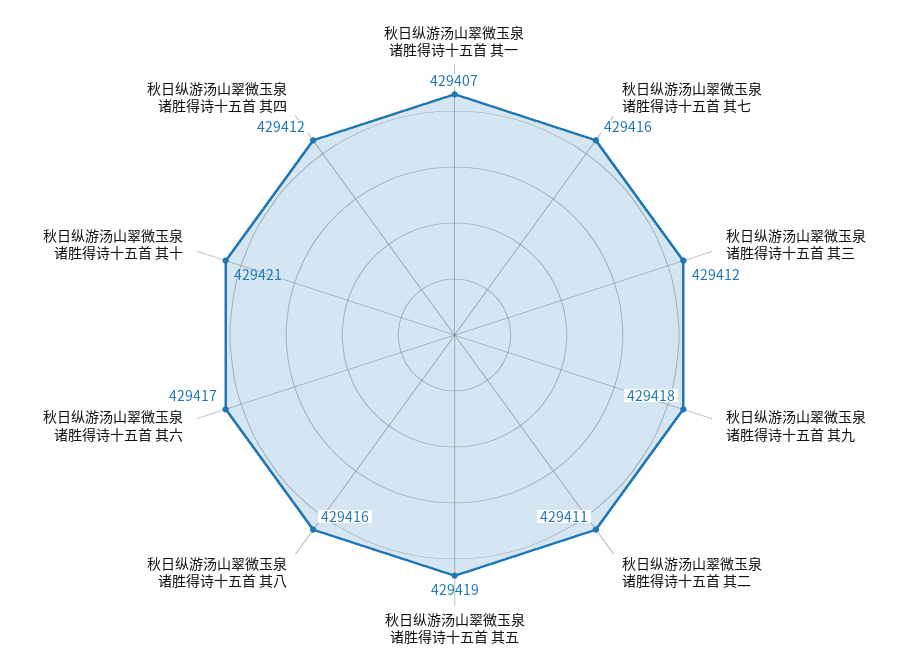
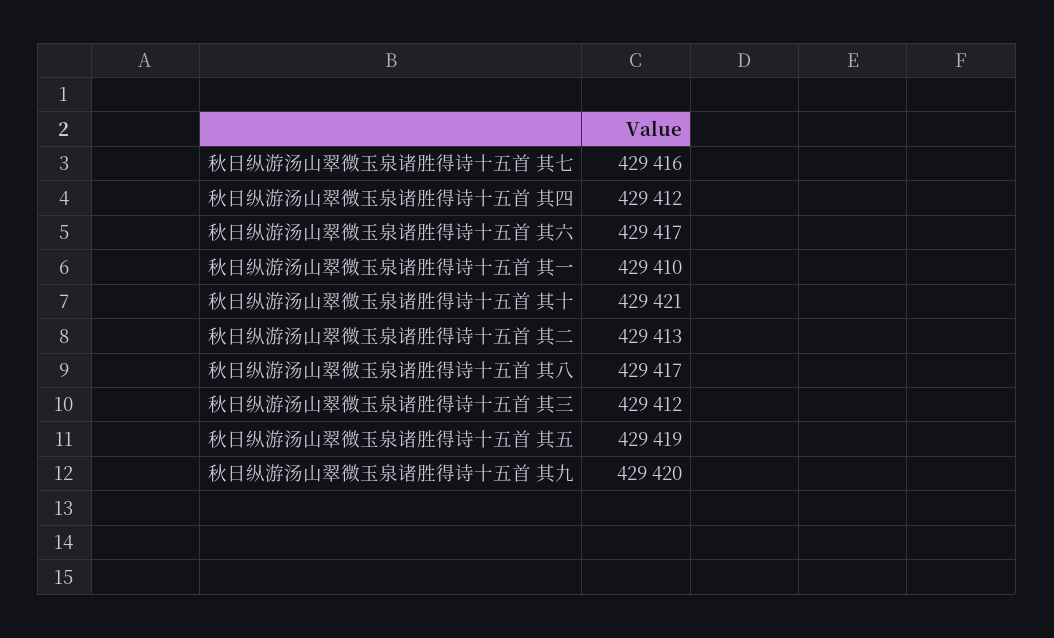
  {
-   "秋日纵游汤山翠微玉泉诸胜得诗十五首 其一": 429407,
+   "秋日纵游汤山翠微玉泉诸胜得诗十五首 其一": 429410,
    "秋日纵游汤山翠微玉泉诸胜得诗十五首 其七": 429416,
    "秋日纵游汤山翠微玉泉诸胜得诗十五首 其三": 429412,
-   "秋日纵游汤山翠微玉泉诸胜得诗十五首 其九": 429418,
+   "秋日纵游汤山翠微玉泉诸胜得诗十五首 其九": 429420,
-   "秋日纵游汤山翠微玉泉诸胜得诗十五首 其二": 429411,
+   "秋日纵游汤山翠微玉泉诸胜得诗十五首 其二": 429413,
    "秋日纵游汤山翠微玉泉诸胜得诗十五首 其五": 429419,
-   "秋日纵游汤山翠微玉泉诸胜得诗十五首 其八": 429416,
+   "秋日纵游汤山翠微玉泉诸胜得诗十五首 其八": 429417,
    "秋日纵游汤山翠微玉泉诸胜得诗十五首 其六": 429417,
    "秋日纵游汤山翠微玉泉诸胜得诗十五首 其十": 429421,
    "秋日纵游汤山翠微玉泉诸胜得诗十五首 其四": 429412
  }

